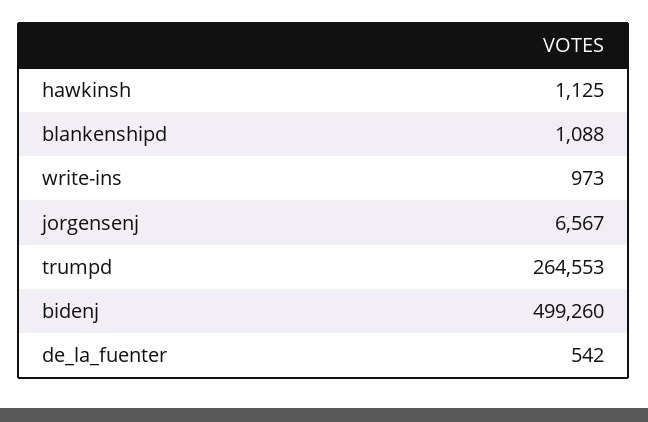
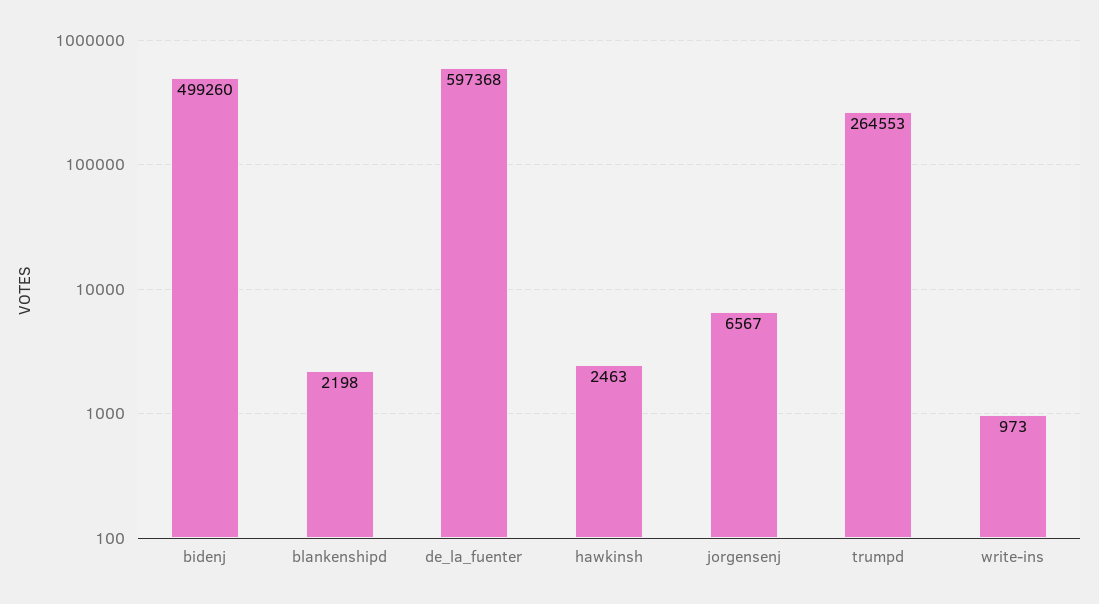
  {
-   "hawkinsh": 1125,
+   "hawkinsh": 2463,
-   "blankenshipd": 1088,
+   "blankenshipd": 2198,
    "write-ins": 973,
    "jorgensenj": 6567,
    "trumpd": 264553,
    "bidenj": 499260,
-   "de_la_fuenter": 542
+   "de_la_fuenter": 597368
  }

